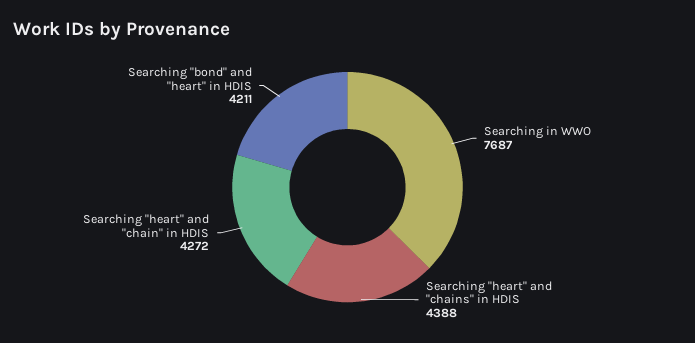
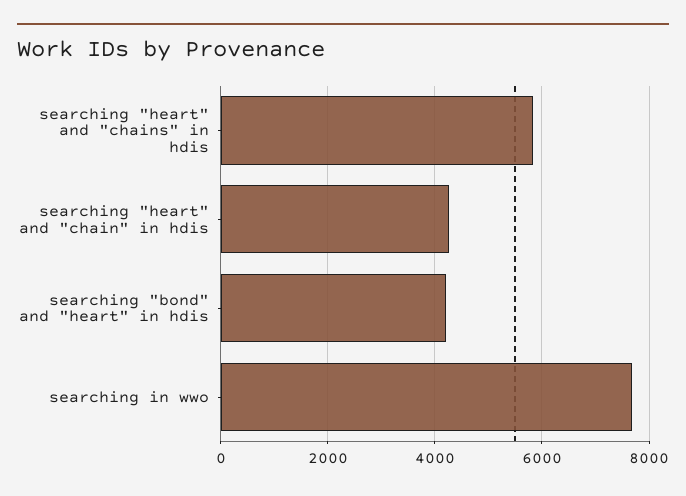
  {
    "Searching in WWO": 7687,
-   "Searching \"heart\" and \"chains\" in HDIS": 4388,
+   "Searching \"heart\" and \"chains\" in HDIS": 5800,
    "Searching \"heart\" and \"chain\" in HDIS": 4272,
    "Searching \"bond\" and \"heart\" in HDIS": 4211
  }

